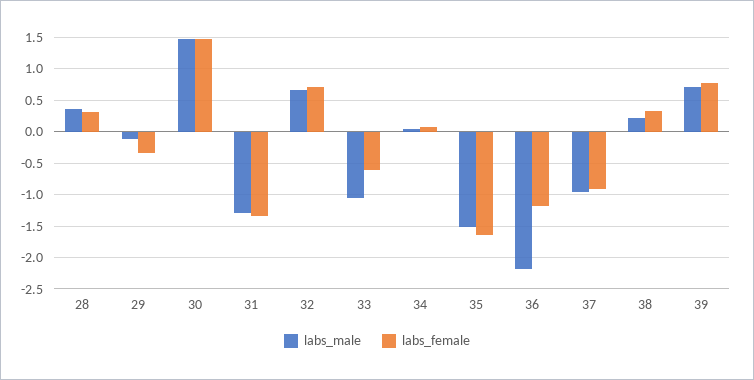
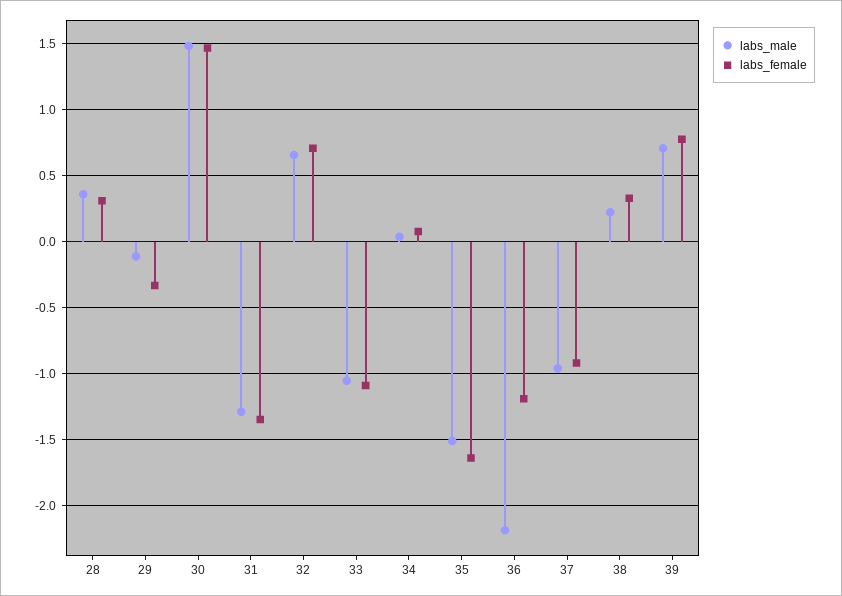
  {
    "labs_male": {
      "28": 0.35,
      "29": -0.1,
      "30": 1.5,
      "31": -1.3,
      "32": 0.65,
      "33": -1.05,
      "34": 0.05,
      "35": -1.5,
      "36": -2.2,
      "37": -0.95,
      "38": 0.2,
      "39": 0.7
    },
    "labs_female": {
      "28": 0.3,
      "29": -0.35,
      "30": 1.45,
      "31": -1.35,
      "32": 0.7,
-     "33": -0.6,
+     "33": -1.1,
      "34": 0.1,
      "35": -1.65,
      "36": -1.2,
      "37": -0.9,
      "38": 0.35,
      "39": 0.8
    }
  }

